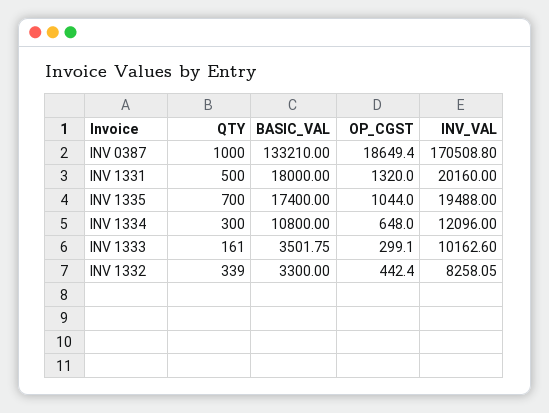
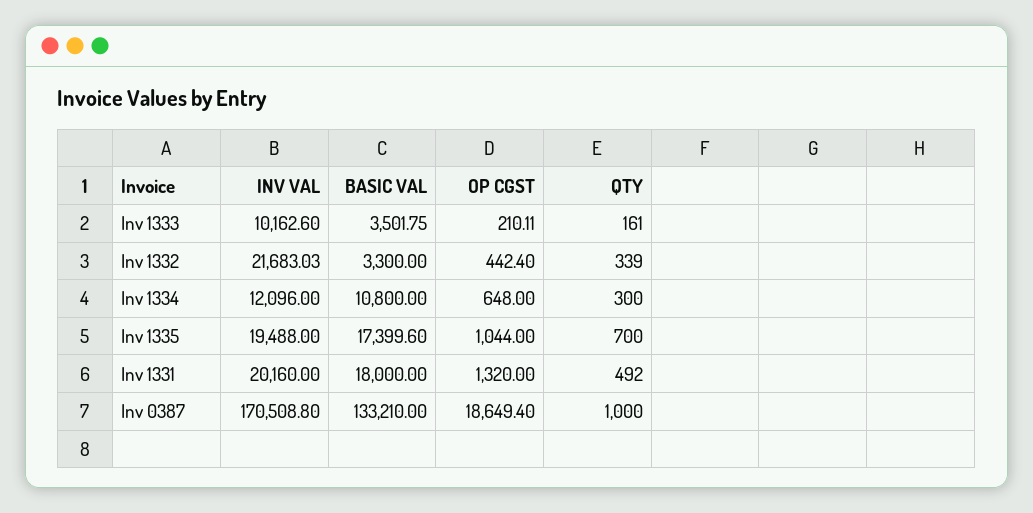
  {
    "QTY": {
      "INV 0387": 1000,
-     "INV 1331": 500,
+     "INV 1331": 492,
      "INV 1335": 700,
      "INV 1334": 300,
      "INV 1333": 161,
      "INV 1332": 339
    },
    "BASIC_VAL": {
      "INV 0387": 133210,
      "INV 1331": 18000,
-     "INV 1335": 17400,
+     "INV 1335": 17399.6,
      "INV 1334": 10800,
      "INV 1333": 3501.75,
      "INV 1332": 3300
    },
    "OP_CGST": {
      "INV 0387": 18649.4,
      "INV 1331": 1320,
      "INV 1335": 1044,
      "INV 1334": 648,
-     "INV 1333": 299.1,
+     "INV 1333": 210.11,
      "INV 1332": 442.4
    },
    "INV_VAL": {
      "INV 0387": 170508.8,
      "INV 1331": 20160,
      "INV 1335": 19488,
      "INV 1334": 12096,
      "INV 1333": 10162.6,
-     "INV 1332": 8258.05
+     "INV 1332": 21683.03
    }
  }

